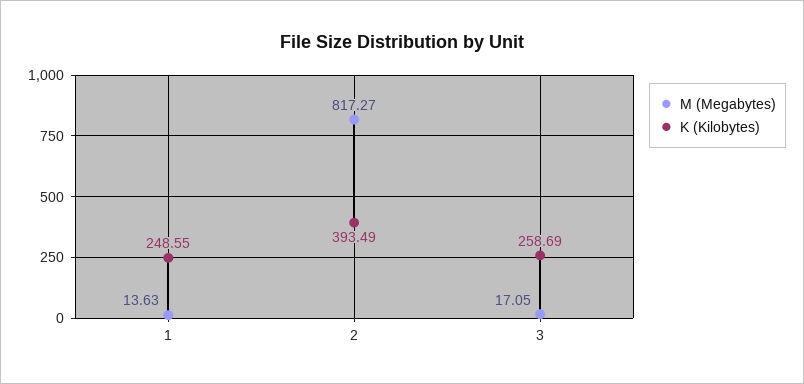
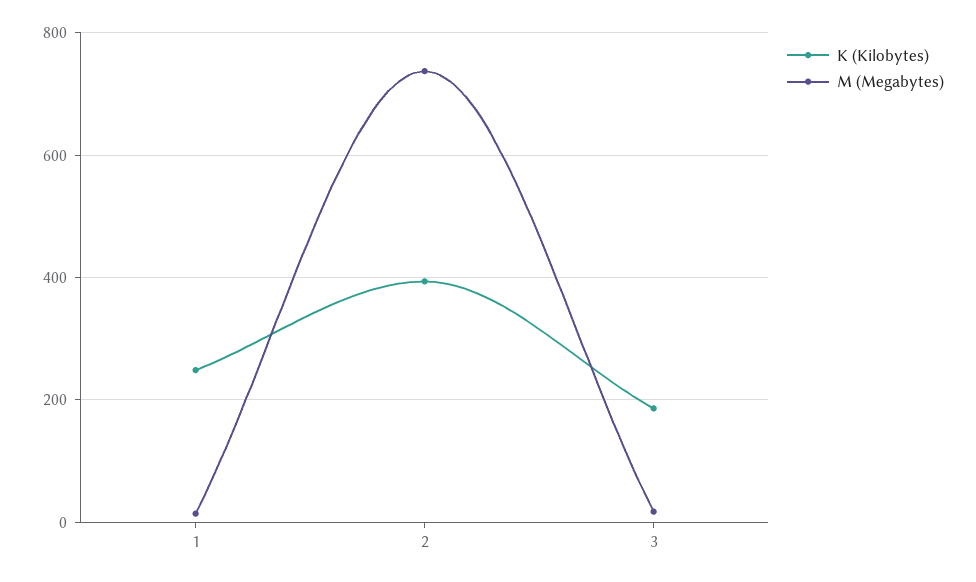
  {
    "M (Megabytes)": {
      "1": 13.63,
-     "2": 817.27,
+     "2": 740,
      "3": 17.05
    },
    "K (Kilobytes)": {
      "1": 248.55,
      "2": 393.49,
-     "3": 258.69
+     "3": 180
    }
  }

